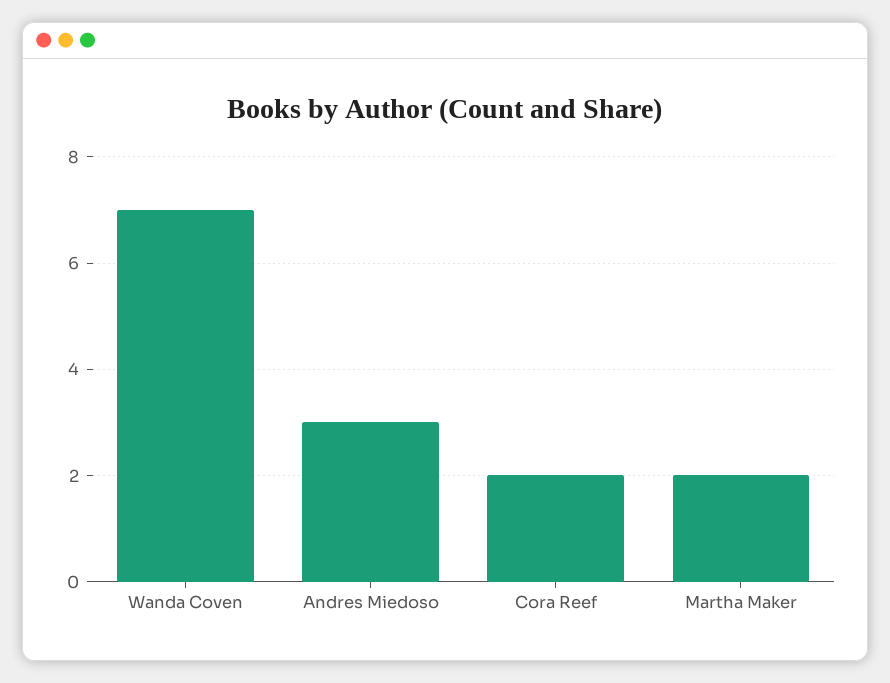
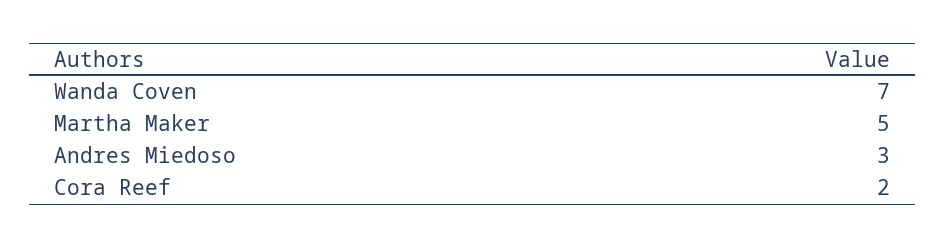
  {
    "Wanda Coven": 7,
    "Andres Miedoso": 3,
    "Cora Reef": 2,
-   "Martha Maker": 2
+   "Martha Maker": 5
  }

